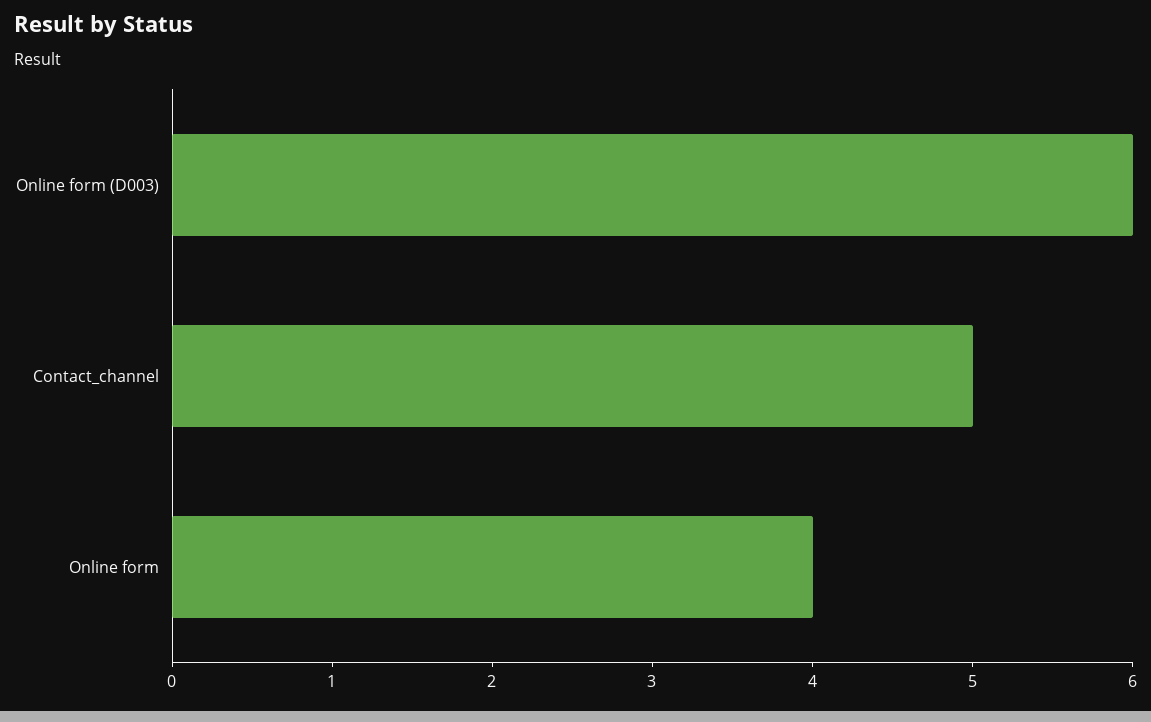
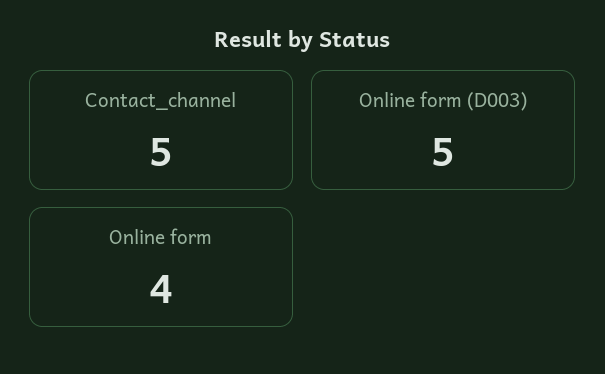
  {
-   "Online form (D003)": 6,
+   "Online form (D003)": 5,
    "Contact_channel": 5,
    "Online form": 4
  }

